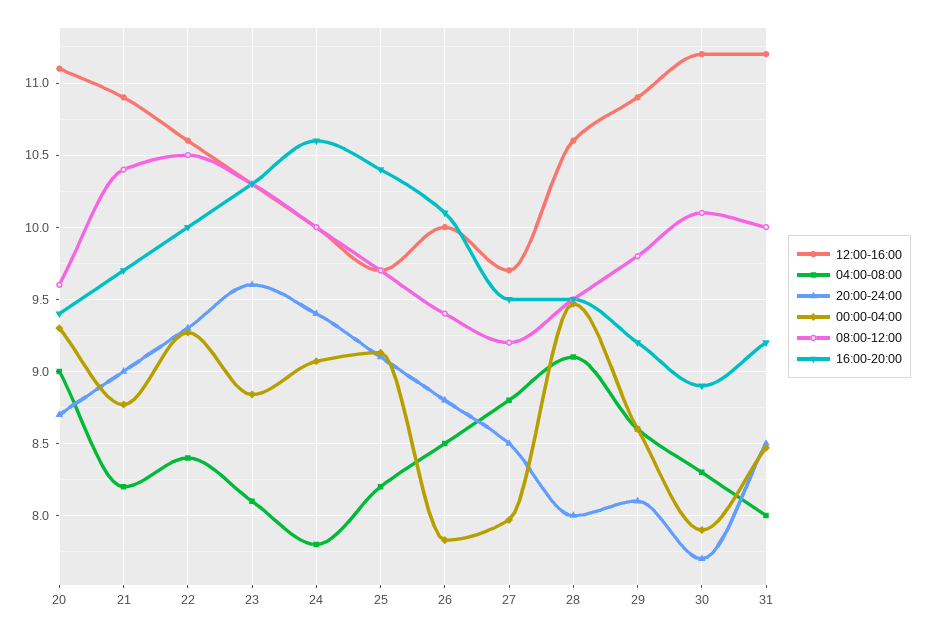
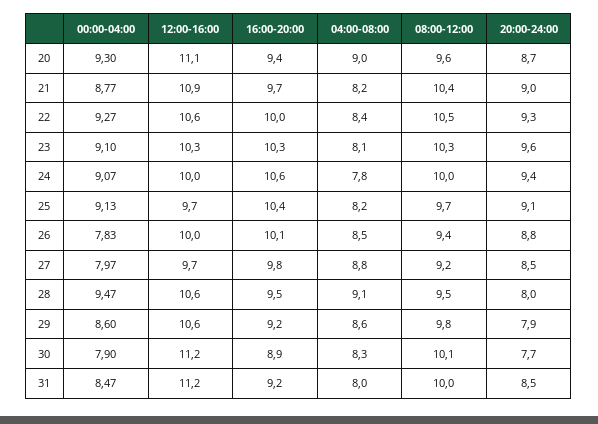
  {
    "12:00-16:00": {
      "20": 11.1,
      "21": 10.9,
      "22": 10.6,
      "23": 10.3,
      "24": 10,
      "25": 9.7,
      "26": 10,
      "27": 9.7,
      "28": 10.6,
-     "29": 10.9,
+     "29": 10.6,
      "30": 11.2,
      "31": 11.2
    },
    "04:00-08:00": {
      "20": 9,
      "21": 8.2,
      "22": 8.4,
      "23": 8.1,
      "24": 7.8,
      "25": 8.2,
      "26": 8.5,
      "27": 8.8,
      "28": 9.1,
      "29": 8.6,
      "30": 8.3,
      "31": 8
    },
    "20:00-24:00": {
      "20": 8.7,
      "21": 9,
      "22": 9.3,
      "23": 9.6,
      "24": 9.4,
      "25": 9.1,
      "26": 8.8,
      "27": 8.5,
      "28": 8,
-     "29": 8.1,
+     "29": 7.9,
      "30": 7.7,
      "31": 8.5
    },
    "00:00-04:00": {
      "20": 9.3,
      "21": 8.77,
      "22": 9.27,
-     "23": 8.85,
+     "23": 9.1,
      "24": 9.07,
      "25": 9.13,
      "26": 7.83,
      "27": 7.97,
      "28": 9.47,
      "29": 8.6,
      "30": 7.9,
      "31": 8.47
    },
    "08:00-12:00": {
      "20": 9.6,
      "21": 10.4,
      "22": 10.5,
      "23": 10.3,
      "24": 10,
      "25": 9.7,
      "26": 9.4,
      "27": 9.2,
      "28": 9.5,
      "29": 9.8,
      "30": 10.1,
      "31": 10
    },
    "16:00-20:00": {
      "20": 9.4,
      "21": 9.7,
      "22": 10,
      "23": 10.3,
      "24": 10.6,
      "25": 10.4,
      "26": 10.1,
-     "27": 9.5,
+     "27": 9.8,
      "28": 9.5,
      "29": 9.2,
      "30": 8.9,
      "31": 9.2
    }
  }

